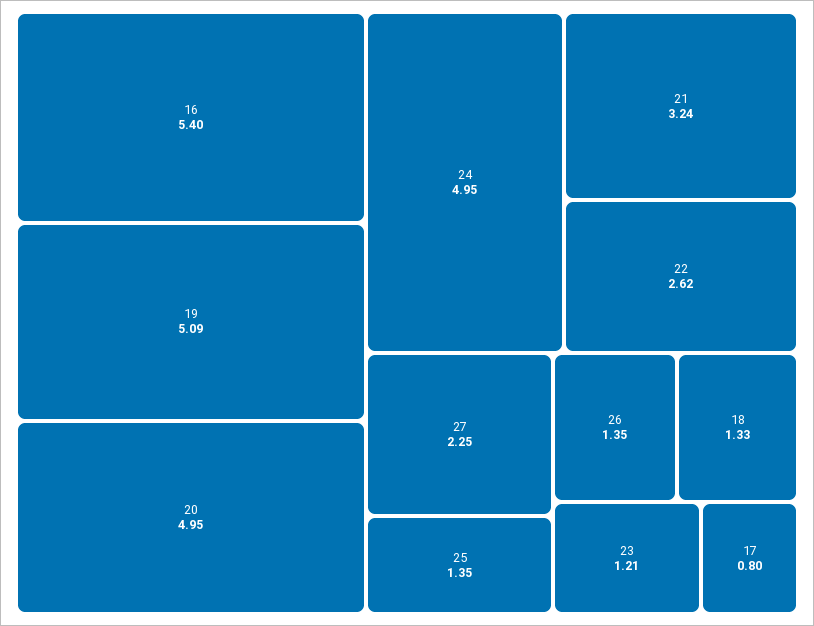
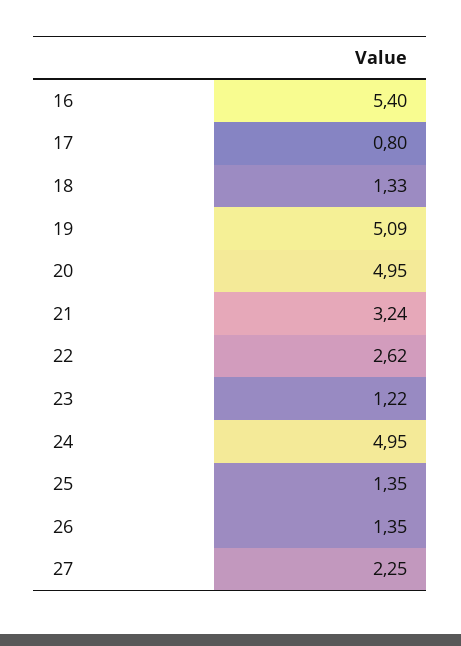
  {
    "16": 5.4,
    "19": 5.09,
    "20": 4.95,
    "24": 4.95,
    "21": 3.24,
    "22": 2.62,
    "27": 2.25,
    "25": 1.35,
    "26": 1.35,
    "18": 1.33,
-   "23": 1.21,
+   "23": 1.22,
    "17": 0.8
  }

